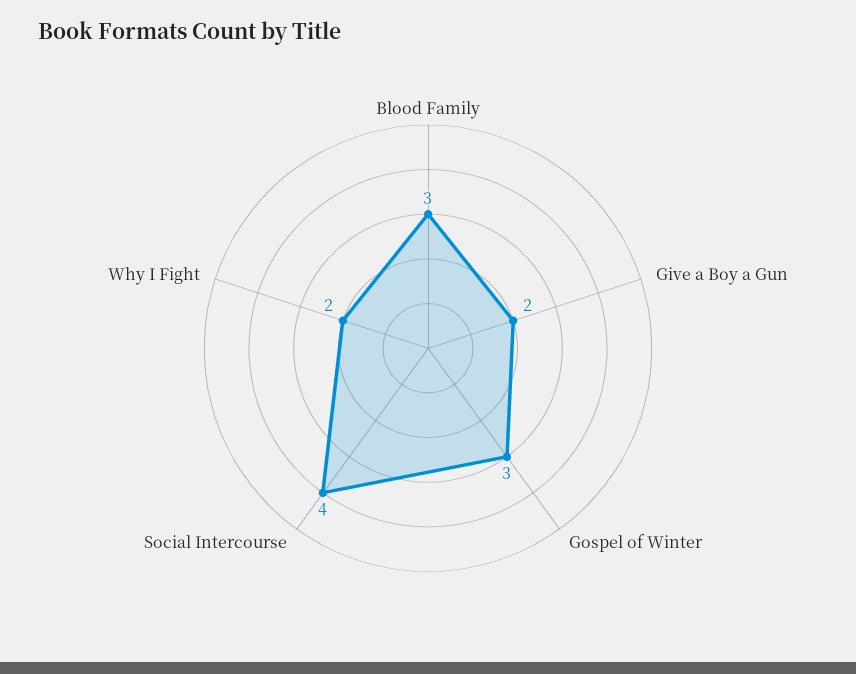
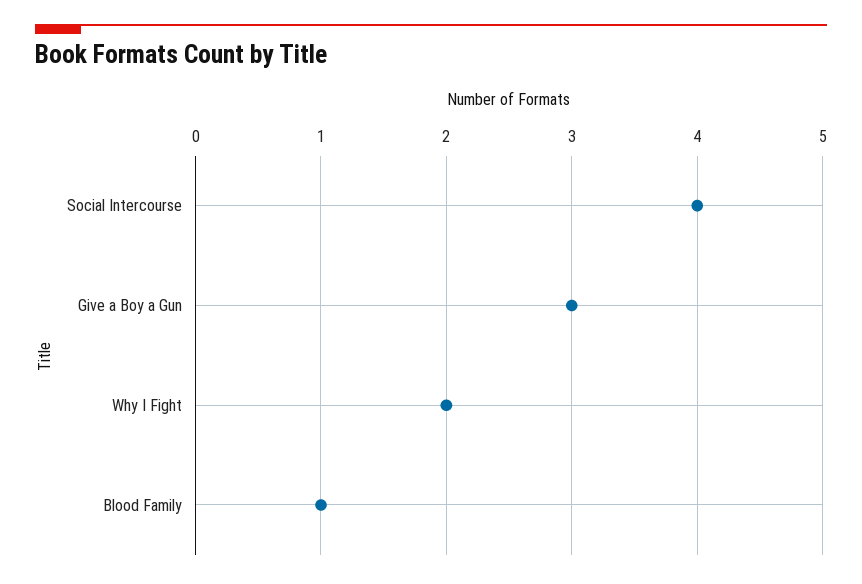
  {
-   "Blood Family": 3,
+   "Blood Family": 1,
-   "Give a Boy a Gun": 2,
+   "Give a Boy a Gun": 3,
-   "Gospel of Winter": 3,
    "Social Intercourse": 4,
    "Why I Fight": 2
  }

